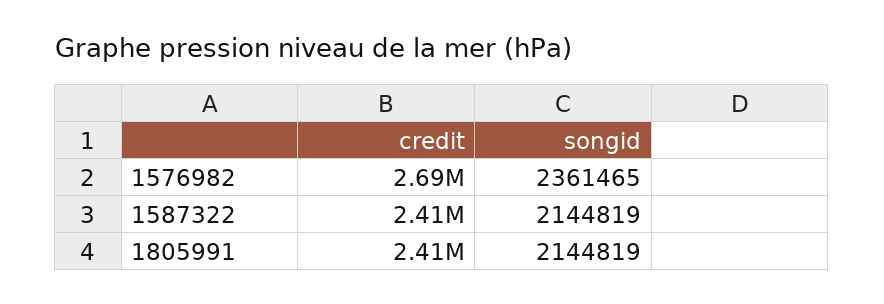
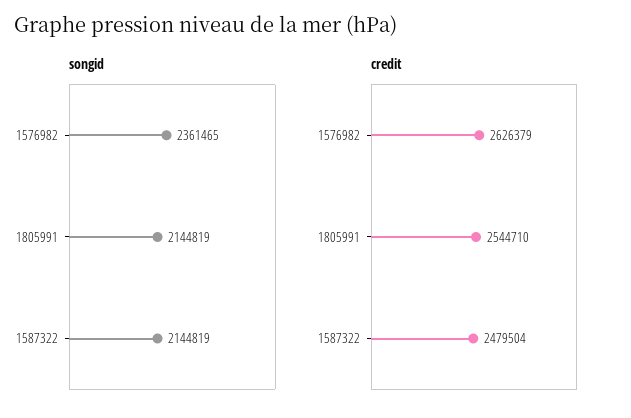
  {
    "credit": {
-     "1576982": 2690000,
+     "1576982": 2626379,
-     "1587322": 2410000,
+     "1587322": 2479504,
-     "1805991": 2410000
+     "1805991": 2544710
    },
    "songid": {
      "1576982": 2361465,
      "1587322": 2144819,
      "1805991": 2144819
    }
  }

